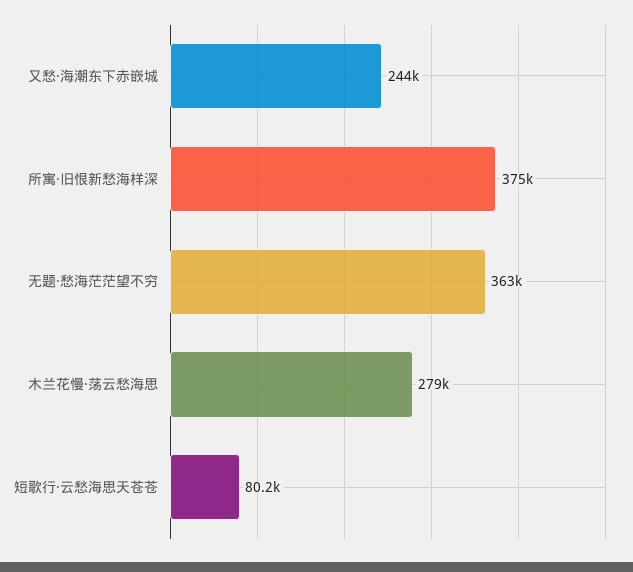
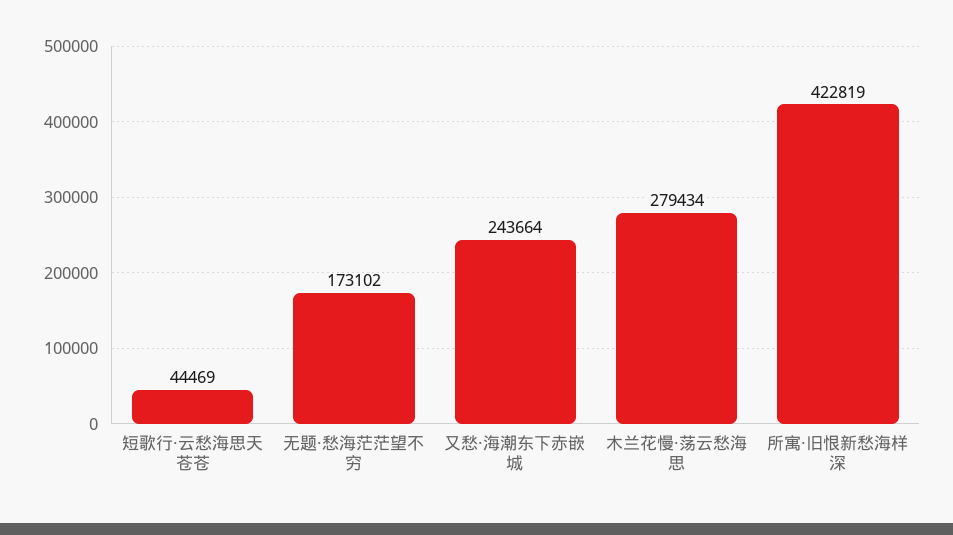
  {
    "又愁·海潮东下赤嵌城": 243664,
-   "所寓·旧恨新愁海样深": 375000,
+   "所寓·旧恨新愁海样深": 422819,
-   "无题·愁海茫茫望不穷": 363000,
+   "无题·愁海茫茫望不穷": 173102,
    "木兰花慢·荡云愁海思": 279434,
-   "短歌行·云愁海思天苍苍": 80200
+   "短歌行·云愁海思天苍苍": 44469
  }

